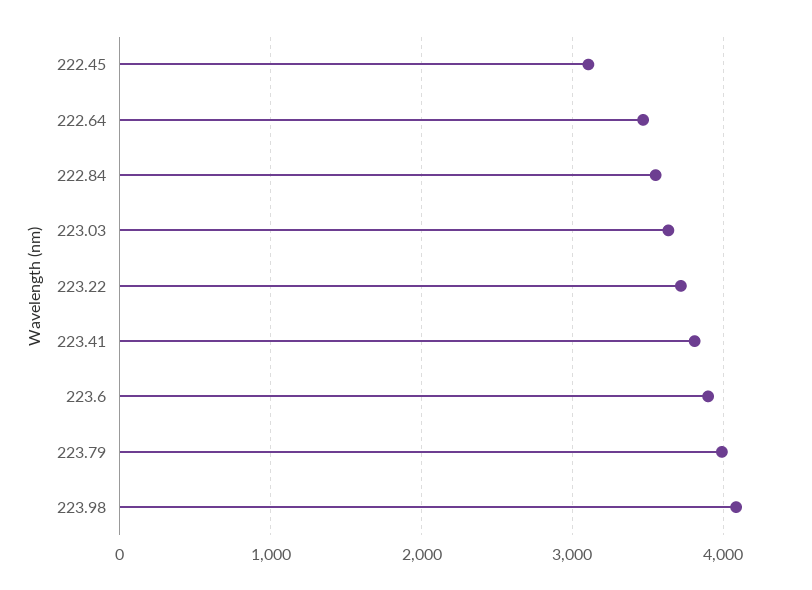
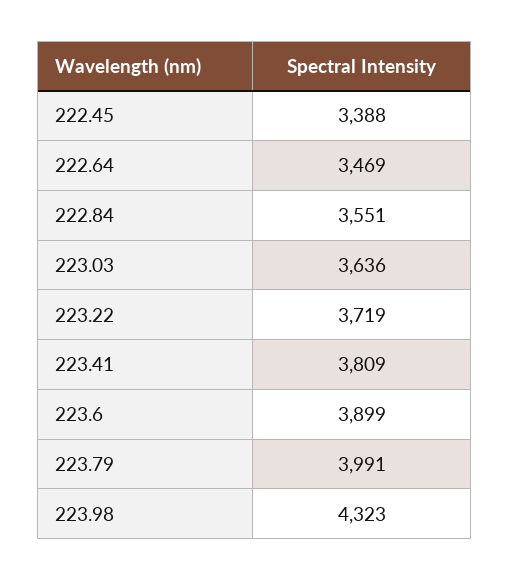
  {
-   "222.45": 3100,
+   "222.45": 3388,
    "222.64": 3469,
    "222.84": 3551,
    "223.03": 3636,
    "223.22": 3719,
    "223.41": 3809,
    "223.6": 3899,
    "223.79": 3991,
-   "223.98": 4100
+   "223.98": 4323
  }

